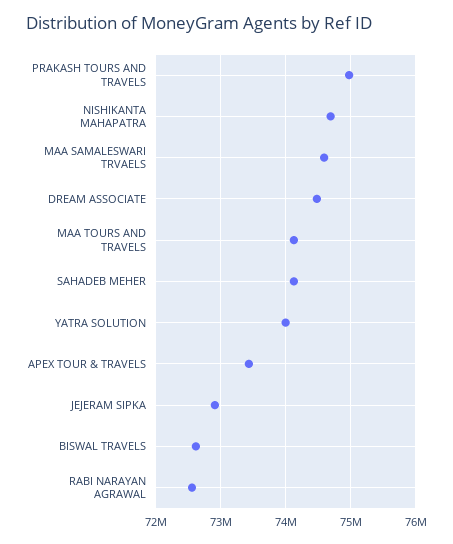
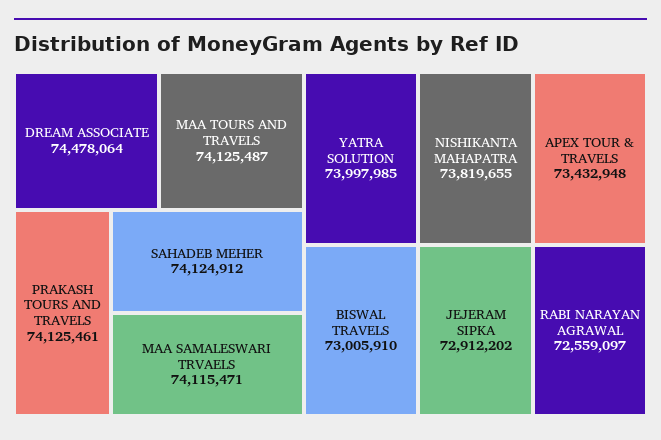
  {
-   "PRAKASH TOURS AND TRAVELS": 75000000,
+   "PRAKASH TOURS AND TRAVELS": 74125461,
-   "NISHIKANTA MAHAPATRA": 74700000,
+   "NISHIKANTA MAHAPATRA": 73819655,
-   "MAA SAMALESWARI TRVAELS": 74600000,
+   "MAA SAMALESWARI TRVAELS": 74115471,
    "DREAM ASSOCIATE": 74478064,
    "MAA TOURS AND TRAVELS": 74125487,
    "SAHADEB MEHER": 74124912,
    "YATRA SOLUTION": 73997985,
    "APEX TOUR & TRAVELS": 73432948,
    "JEJERAM SIPKA": 72912202,
-   "BISWAL TRAVELS": 72600000,
+   "BISWAL TRAVELS": 73005910,
    "RABI NARAYAN AGRAWAL": 72559097
  }

